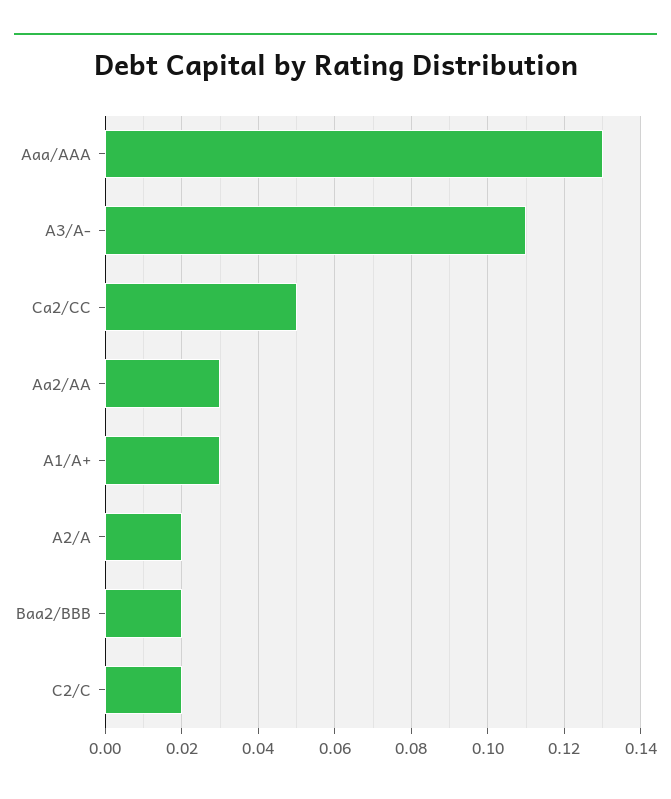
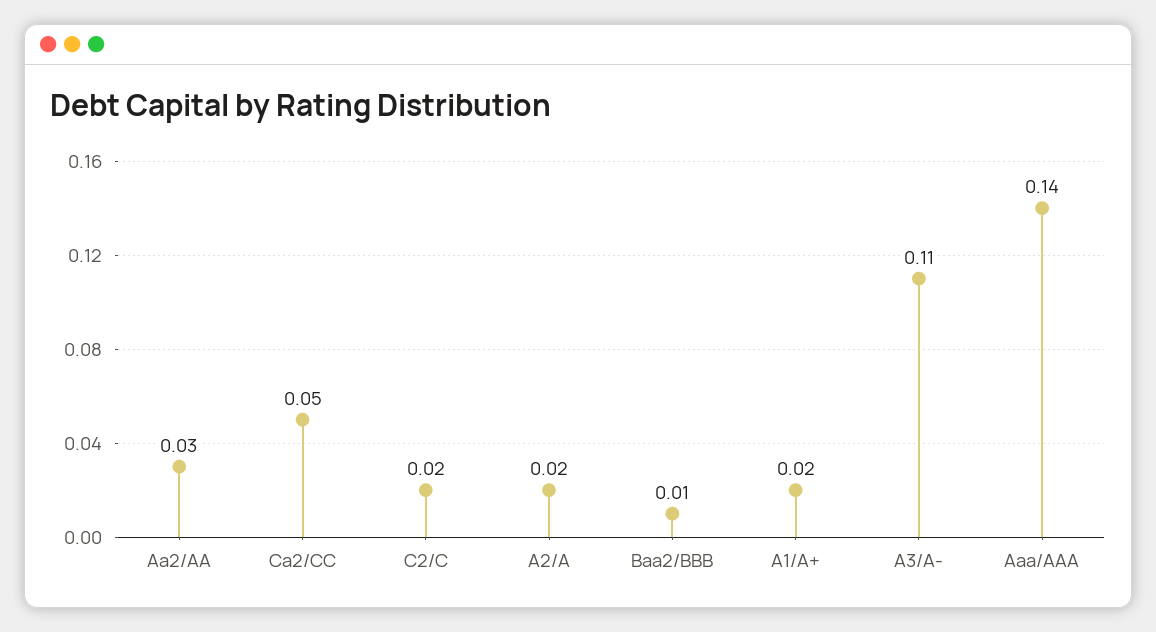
  {
-   "Aaa/AAA": 0.13,
+   "Aaa/AAA": 0.14,
    "A3/A-": 0.11,
    "Ca2/CC": 0.05,
    "Aa2/AA": 0.03,
-   "A1/A+": 0.03,
+   "A1/A+": 0.02,
    "A2/A": 0.02,
-   "Baa2/BBB": 0.02,
+   "Baa2/BBB": 0.01,
    "C2/C": 0.02
  }

